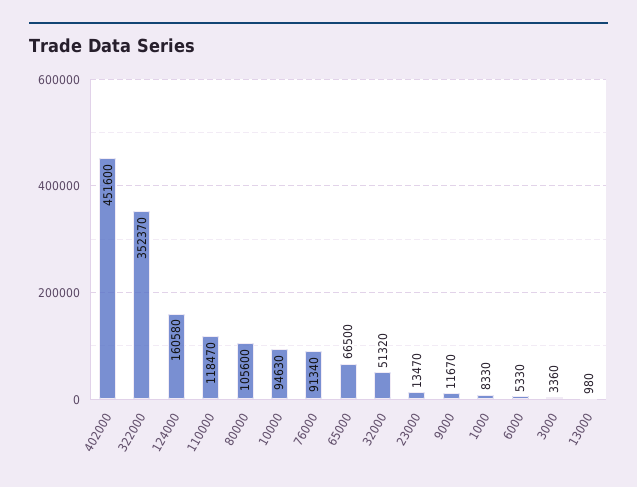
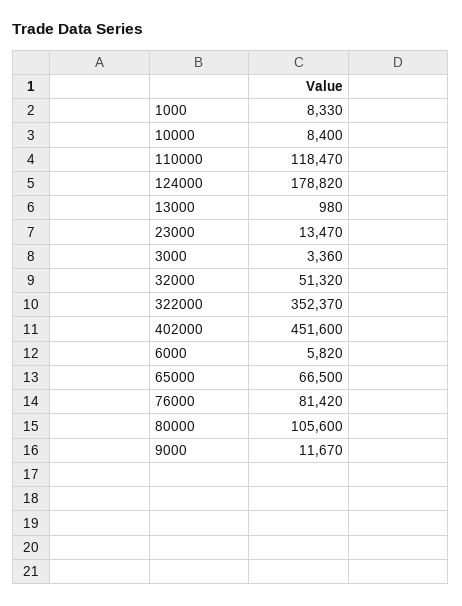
  {
    "402000": 451600,
    "322000": 352370,
-   "124000": 160580,
+   "124000": 178820,
    "110000": 118470,
    "80000": 105600,
-   "10000": 94630,
+   "10000": 8400,
-   "76000": 91340,
+   "76000": 81420,
    "65000": 66500,
    "32000": 51320,
    "23000": 13470,
    "9000": 11670,
    "1000": 8330,
-   "6000": 5330,
+   "6000": 5820,
    "3000": 3360,
    "13000": 980
  }

